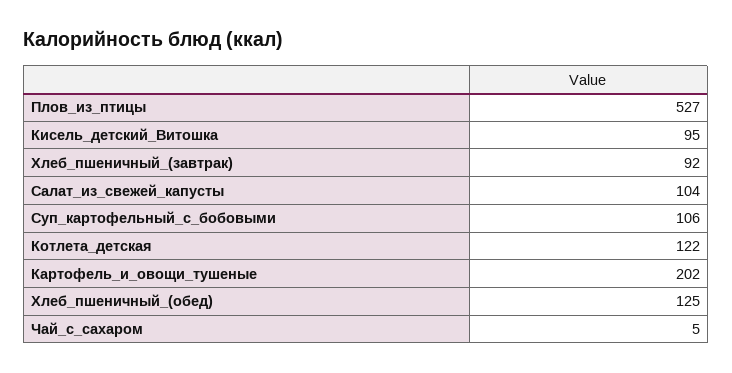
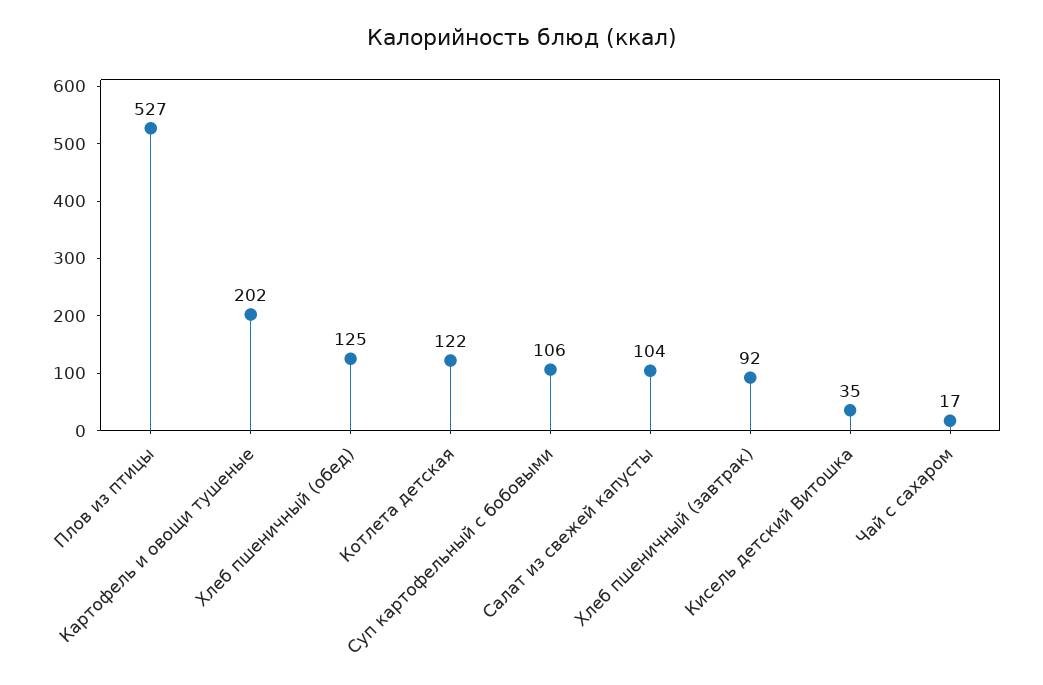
  {
    "Плов_из_птицы": 527,
-   "Кисель_детский_Витошка": 95,
+   "Кисель_детский_Витошка": 35,
    "Хлеб_пшеничный_(завтрак)": 92,
    "Салат_из_свежей_капусты": 104,
    "Суп_картофельный_с_бобовыми": 106,
    "Котлета_детская": 122,
    "Картофель_и_овощи_тушеные": 202,
    "Хлеб_пшеничный_(обед)": 125,
-   "Чай_с_сахаром": 5
+   "Чай_с_сахаром": 17
  }

